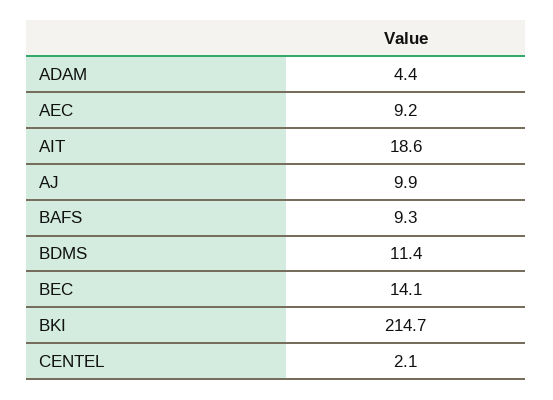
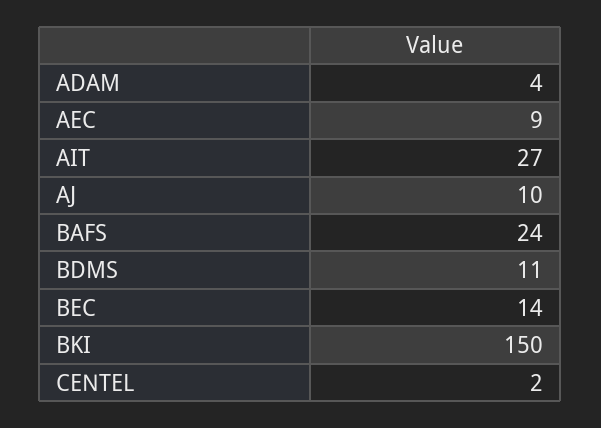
  {
    "ADAM": 4.4,
    "AEC": 9.2,
-   "AIT": 18.6,
+   "AIT": 27,
    "AJ": 9.9,
-   "BAFS": 9.3,
+   "BAFS": 24,
    "BDMS": 11.4,
    "BEC": 14.1,
-   "BKI": 214.7,
+   "BKI": 150,
    "CENTEL": 2.1
  }

